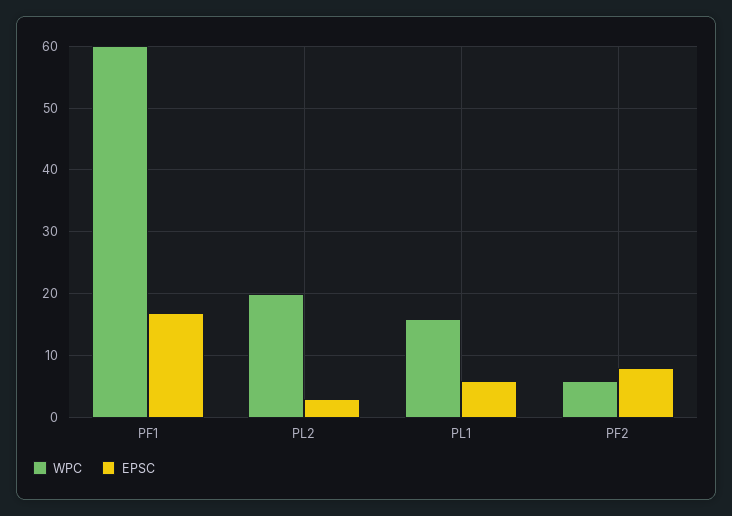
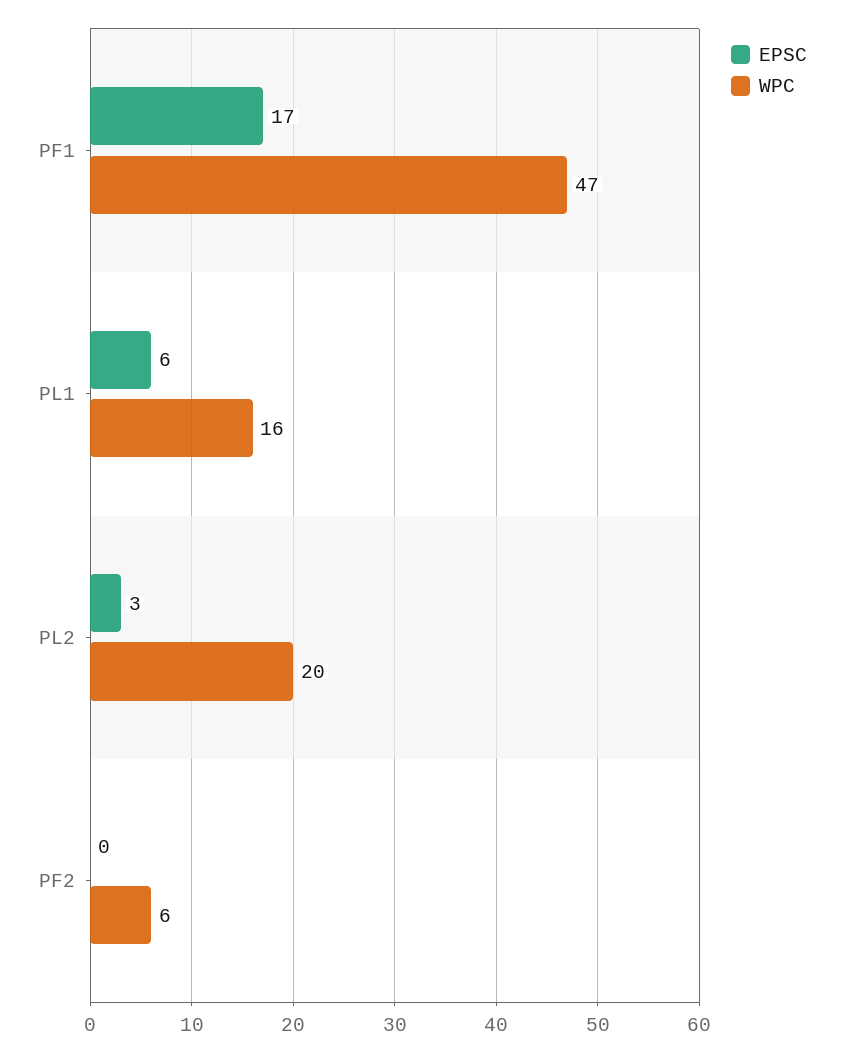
  {
    "WPC": {
-     "PF1": 60,
+     "PF1": 47,
      "PL2": 20,
      "PL1": 16,
      "PF2": 6
    },
    "EPSC": {
      "PF1": 17,
      "PL2": 3,
      "PL1": 6,
-     "PF2": 8
+     "PF2": 0
    }
  }

